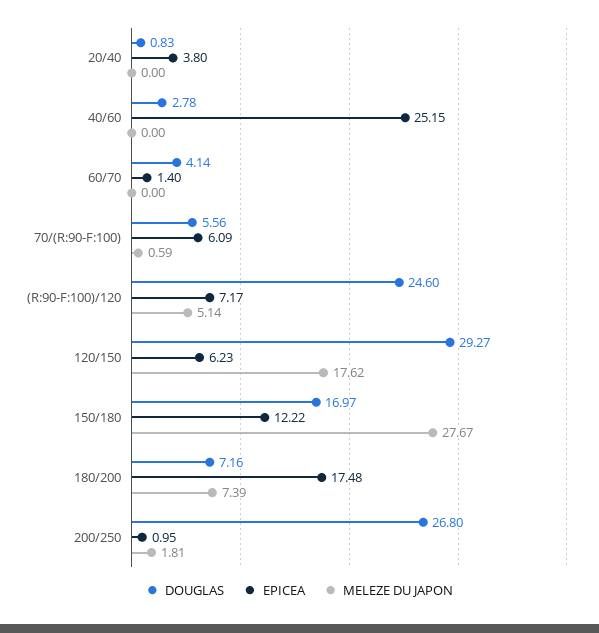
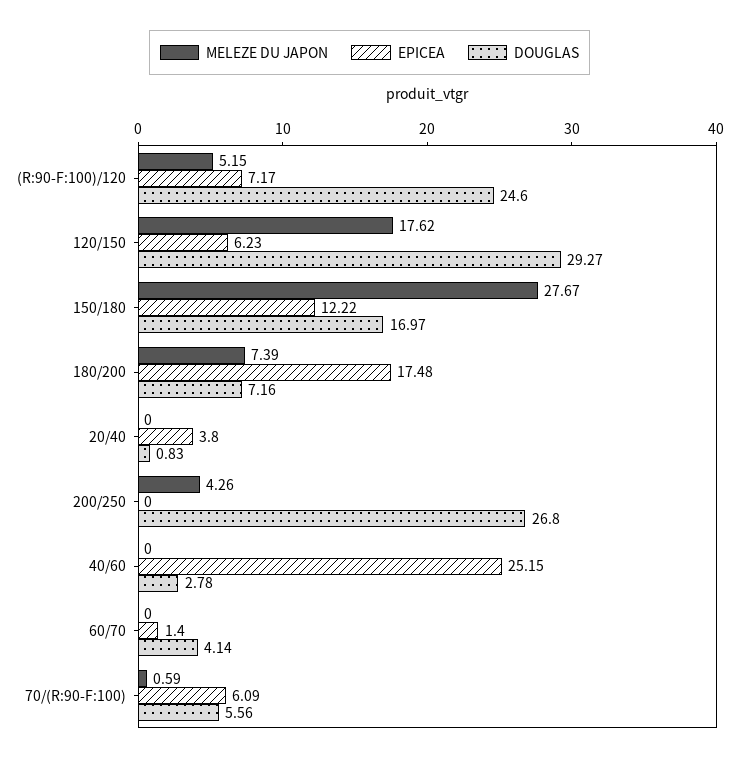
  {
    "DOUGLAS": {
      "20/40": 0.83,
      "40/60": 2.78,
      "60/70": 4.14,
      "70/(R:90-F:100)": 5.56,
      "(R:90-F:100)/120": 24.6,
      "120/150": 29.27,
      "150/180": 16.97,
      "180/200": 7.16,
      "200/250": 26.8
    },
    "EPICEA": {
      "20/40": 3.8,
      "40/60": 25.15,
      "60/70": 1.4,
      "70/(R:90-F:100)": 6.09,
      "(R:90-F:100)/120": 7.17,
      "120/150": 6.23,
      "150/180": 12.22,
      "180/200": 17.48,
-     "200/250": 0.95
+     "200/250": 0
    },
    "MELEZE DU JAPON": {
      "20/40": 0,
      "40/60": 0,
      "60/70": 0,
      "70/(R:90-F:100)": 0.59,
-     "(R:90-F:100)/120": 5.14,
+     "(R:90-F:100)/120": 5.15,
      "120/150": 17.62,
      "150/180": 27.67,
      "180/200": 7.39,
-     "200/250": 1.81
+     "200/250": 4.26
    }
  }

